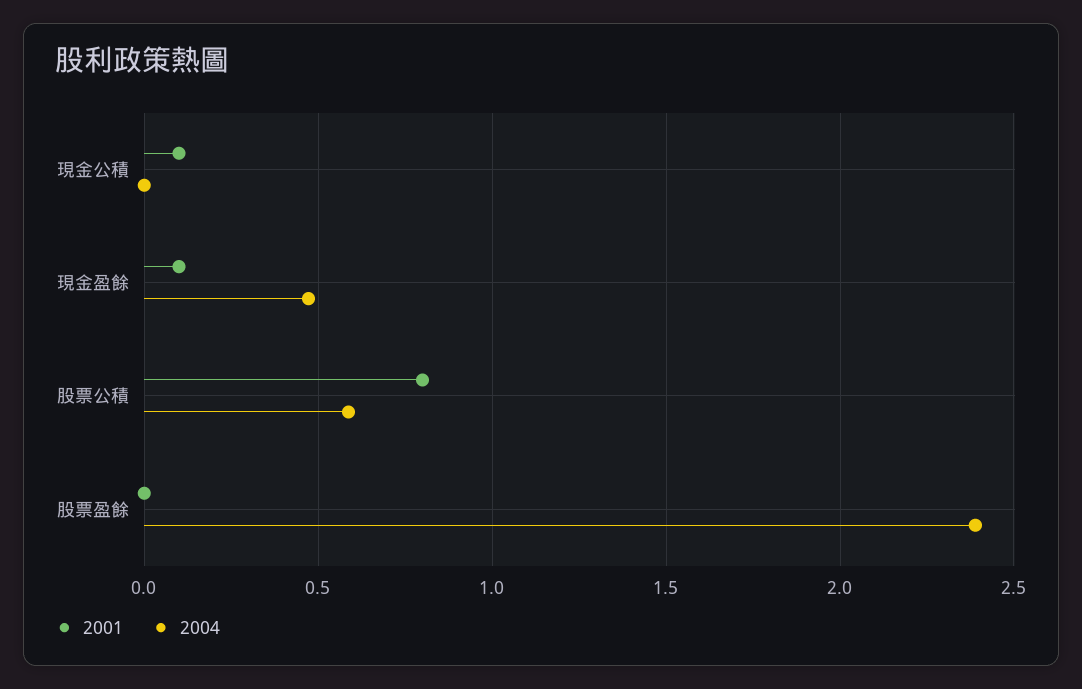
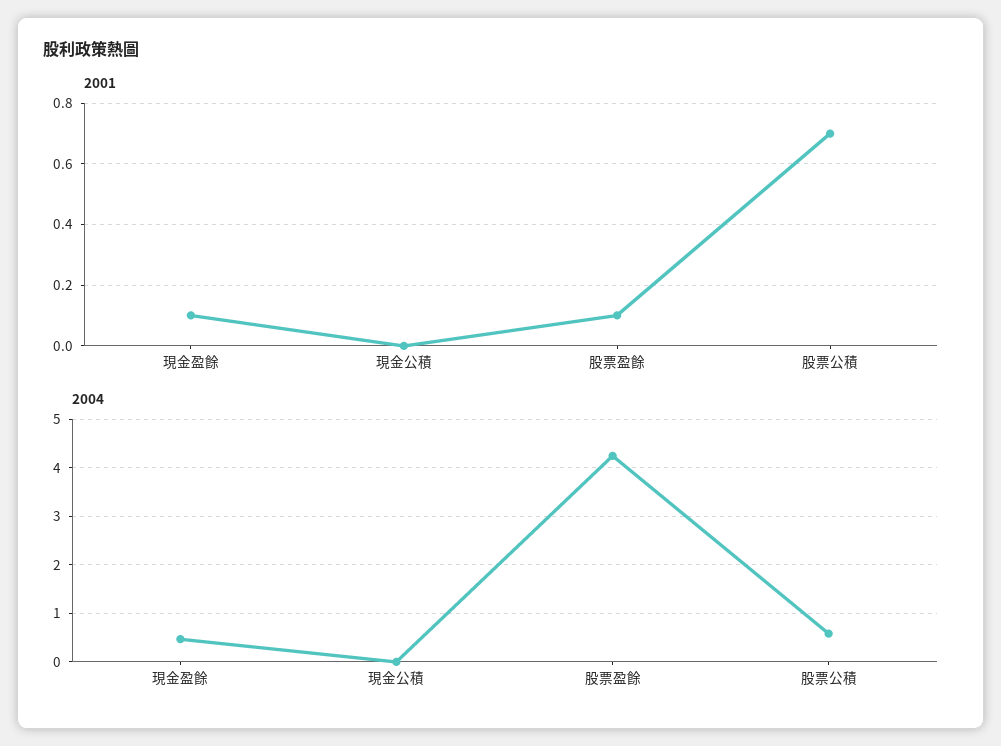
  {
    "2001": {
-     "現金公積": 0.1,
+     "現金公積": 0,
      "現金盈餘": 0.1,
-     "股票公積": 0.8,
+     "股票公積": 0.7,
-     "股票盈餘": 0
+     "股票盈餘": 0.1
    },
    "2004": {
      "現金公積": 0,
      "現金盈餘": 0.45,
      "股票公積": 0.6,
-     "股票盈餘": 2.4
+     "股票盈餘": 4.2
    }
  }

